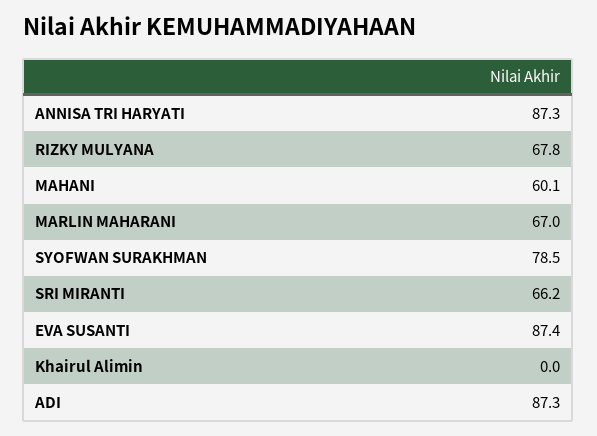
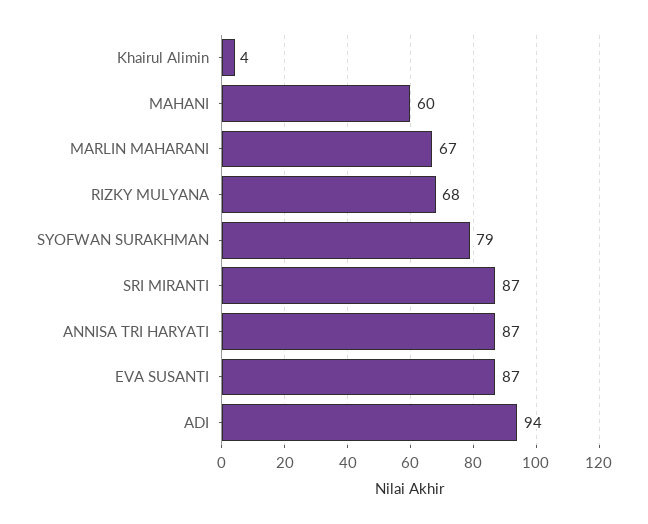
  {
    "ANNISA TRI HARYATI": 87.3,
    "RIZKY MULYANA": 67.8,
    "MAHANI": 60.1,
    "MARLIN MAHARANI": 67,
    "SYOFWAN SURAKHMAN": 78.5,
-   "SRI MIRANTI": 66.2,
+   "SRI MIRANTI": 87,
    "EVA SUSANTI": 87.4,
-   "Khairul Alimin": 0,
+   "Khairul Alimin": 4,
-   "ADI": 87.3
+   "ADI": 94
  }

